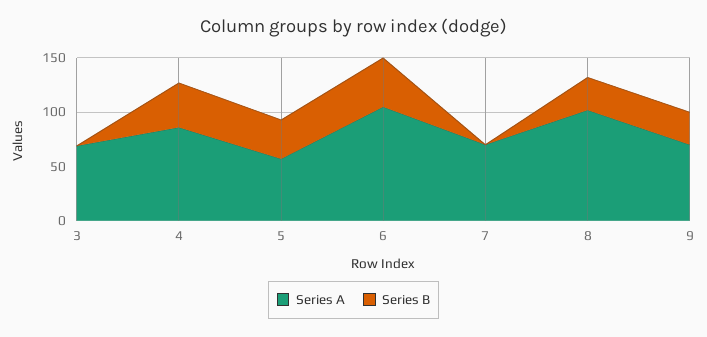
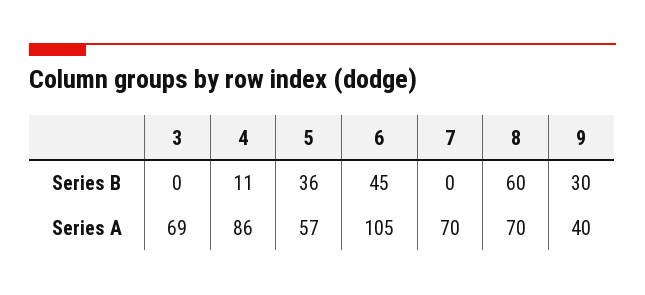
  {
    "Series A": {
      "3": 69,
      "4": 86,
      "5": 57,
      "6": 105,
      "7": 70,
-     "8": 100,
+     "8": 70,
-     "9": 70
+     "9": 40
    },
    "Series B": {
      "3": 0,
-     "4": 40,
+     "4": 11,
      "5": 36,
      "6": 45,
      "7": 0,
-     "8": 30,
+     "8": 60,
      "9": 30
    }
  }

